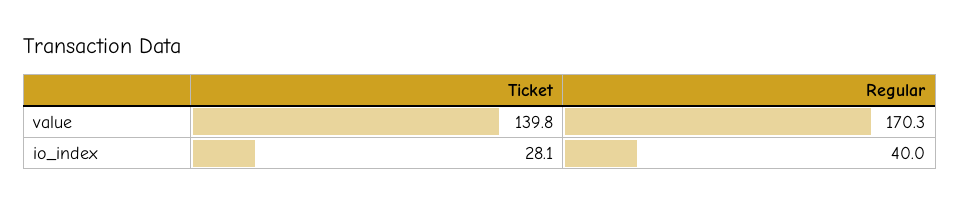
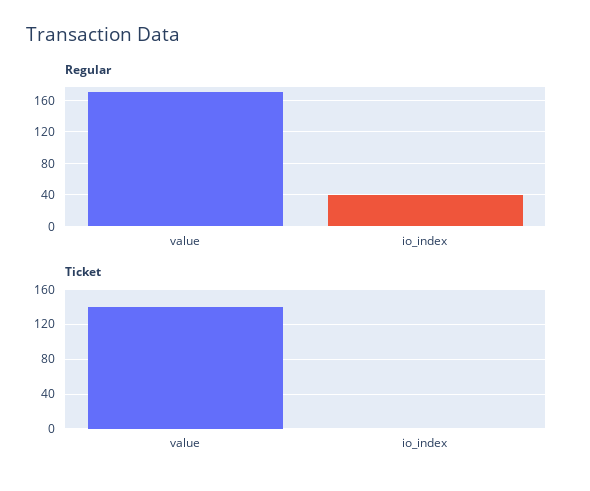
  {
    "Ticket": {
      "value": 139.8,
-     "io_index": 28.1
+     "io_index": 0
    },
    "Regular": {
      "value": 170.3,
      "io_index": 40
    }
  }

